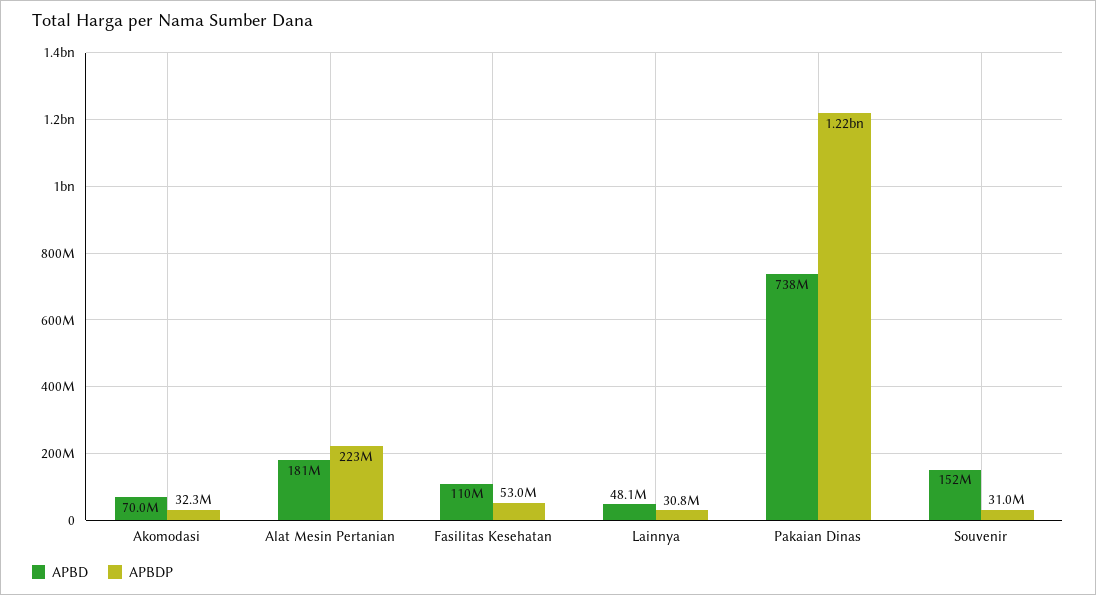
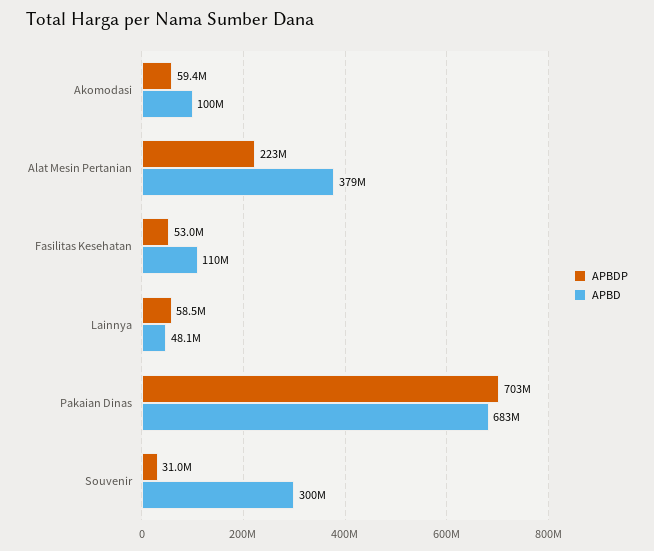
  {
    "APBD": {
-     "Akomodasi": 70000000,
+     "Akomodasi": 100000000,
-     "Alat Mesin Pertanian": 181000000,
+     "Alat Mesin Pertanian": 379000000,
      "Fasilitas Kesehatan": 110000000,
      "Lainnya": 48100000,
-     "Pakaian Dinas": 738000000,
+     "Pakaian Dinas": 683000000,
-     "Souvenir": 152000000
+     "Souvenir": 300000000
    },
    "APBDP": {
-     "Akomodasi": 32300000,
+     "Akomodasi": 59400000,
      "Alat Mesin Pertanian": 223000000,
      "Fasilitas Kesehatan": 53000000,
-     "Lainnya": 30800000,
+     "Lainnya": 58500000,
-     "Pakaian Dinas": 1220000000,
+     "Pakaian Dinas": 703000000,
      "Souvenir": 31000000
    }
  }

